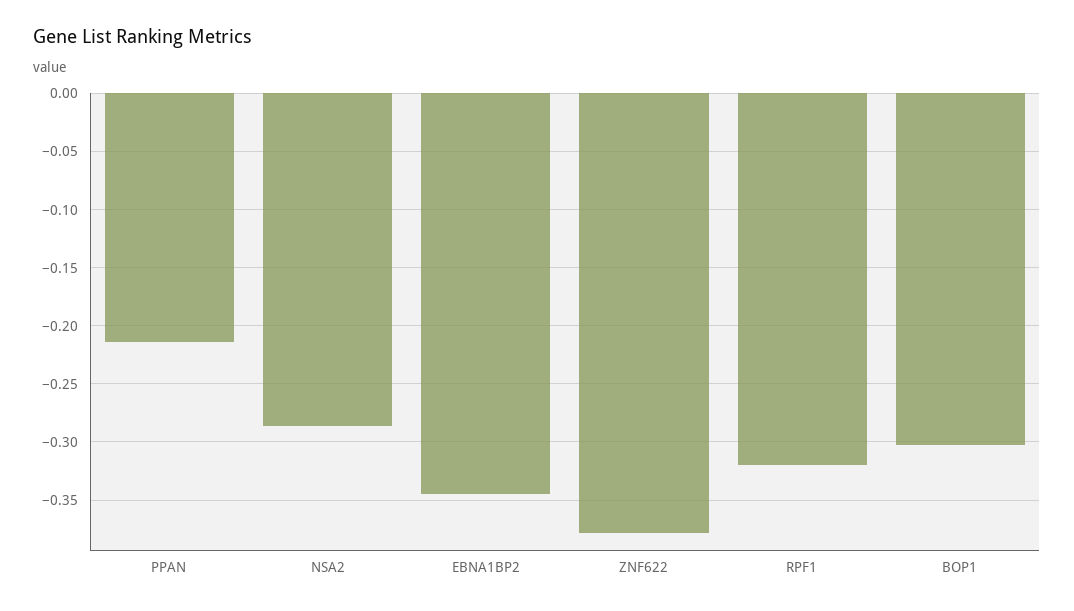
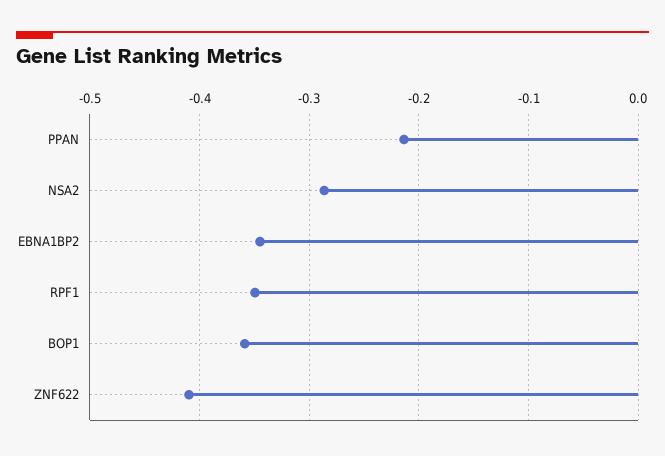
  {
    "PPAN": -0.21,
    "NSA2": -0.29,
    "EBNA1BP2": -0.34,
-   "ZNF622": -0.38,
+   "ZNF622": -0.41,
-   "RPF1": -0.32,
+   "RPF1": -0.35,
-   "BOP1": -0.3
+   "BOP1": -0.36
  }

